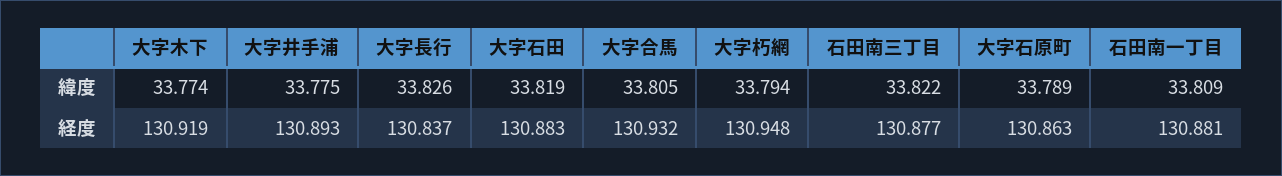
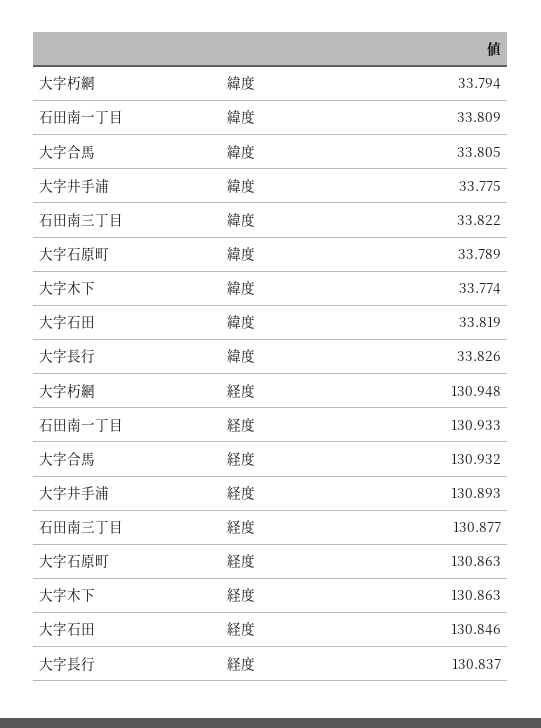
  {
    "大字木下": {
      "緯度": 33.774,
-     "経度": 130.919
+     "経度": 130.863
    },
    "大字井手浦": {
      "緯度": 33.775,
      "経度": 130.893
    },
    "大字長行": {
      "緯度": 33.826,
      "経度": 130.837
    },
    "大字石田": {
      "緯度": 33.819,
-     "経度": 130.883
+     "経度": 130.846
    },
    "大字合馬": {
      "緯度": 33.805,
      "経度": 130.932
    },
    "大字朽網": {
      "緯度": 33.794,
      "経度": 130.948
    },
    "石田南三丁目": {
      "緯度": 33.822,
      "経度": 130.877
    },
    "大字石原町": {
      "緯度": 33.789,
      "経度": 130.863
    },
    "石田南一丁目": {
      "緯度": 33.809,
-     "経度": 130.881
+     "経度": 130.933
    }
  }

